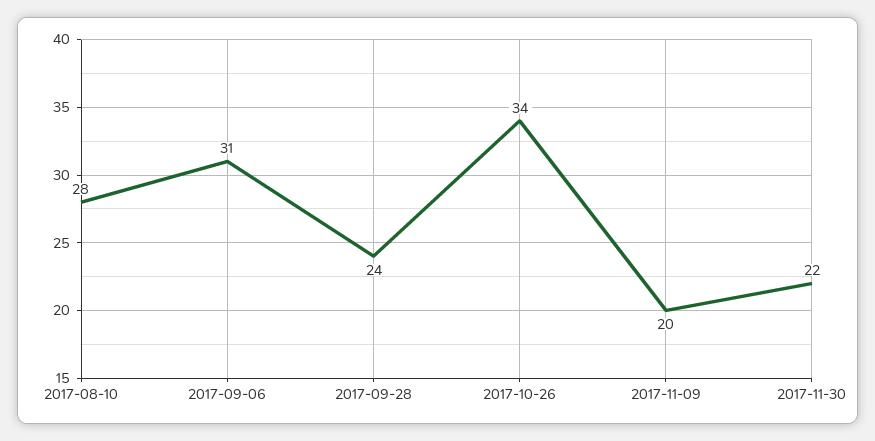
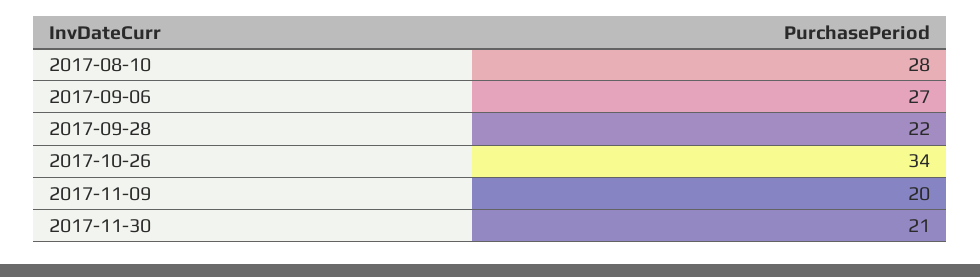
  {
    "2017-08-10": 28,
-   "2017-09-06": 31,
+   "2017-09-06": 27,
-   "2017-09-28": 24,
+   "2017-09-28": 22,
    "2017-10-26": 34,
    "2017-11-09": 20,
-   "2017-11-30": 22
+   "2017-11-30": 21
  }

